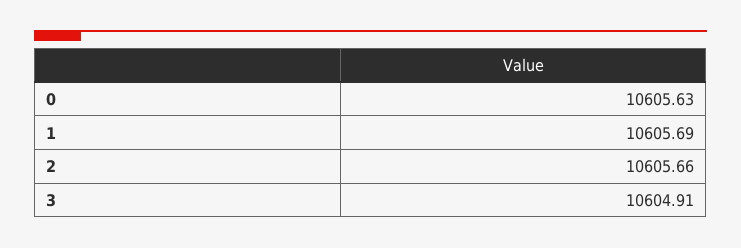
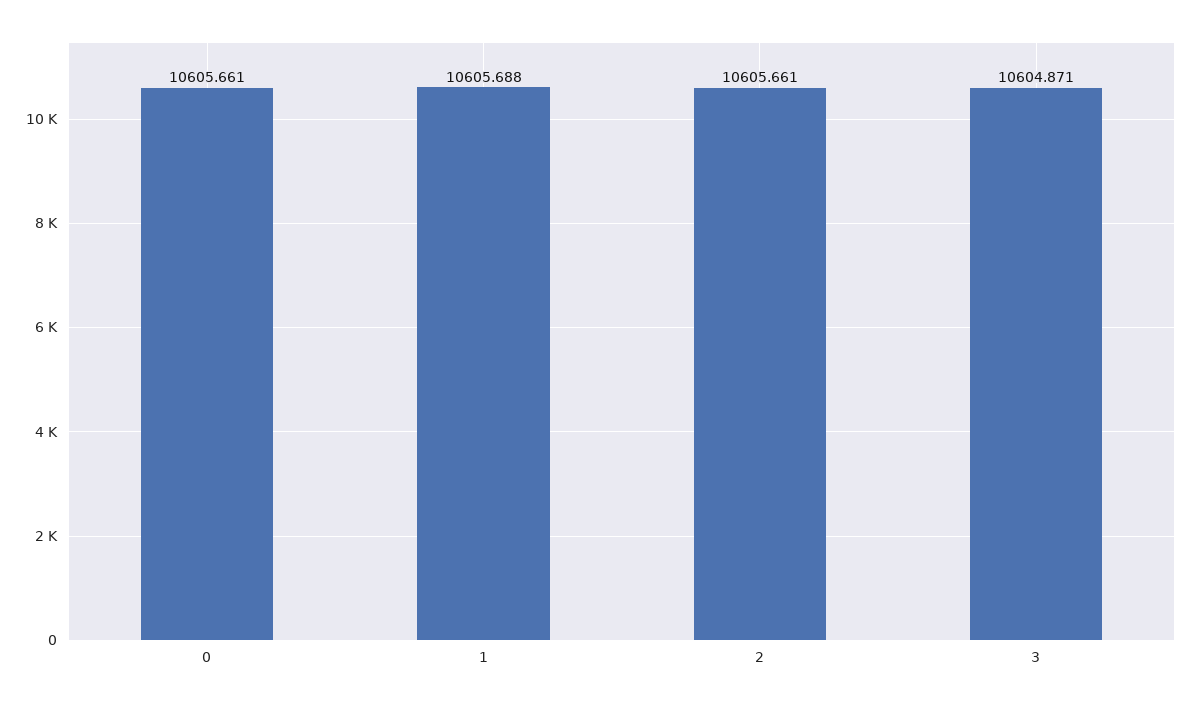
  {
-   "0": 10605.63,
+   "0": 10605.661,
    "1": 10605.688,
    "2": 10605.661,
-   "3": 10604.91
+   "3": 10604.871
  }

